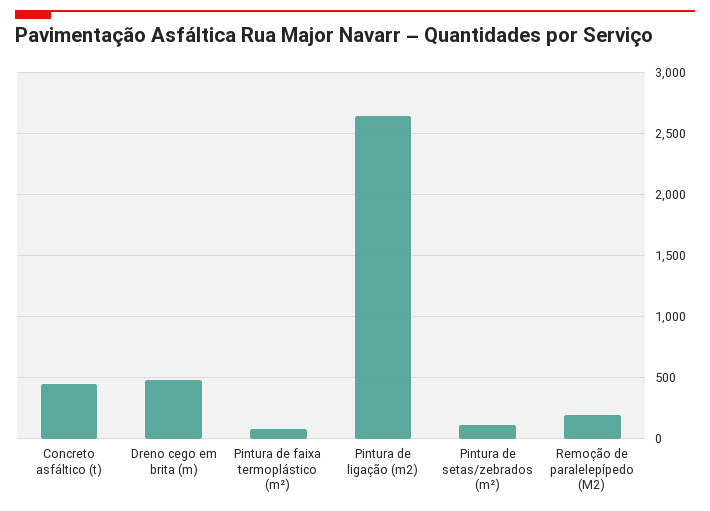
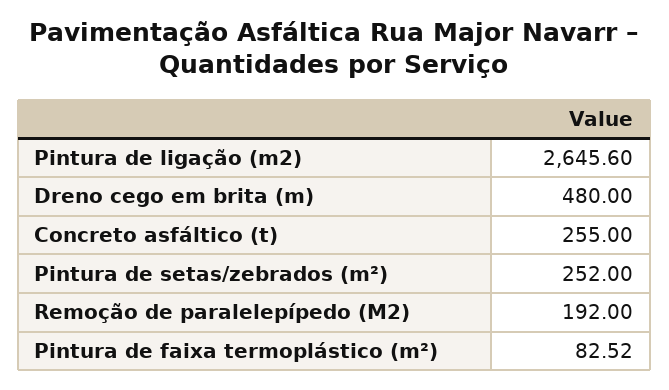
  {
-   "Concreto asfáltico (t)": 450,
+   "Concreto asfáltico (t)": 255,
    "Dreno cego em brita (m)": 480,
    "Pintura de faixa termoplástico (m²)": 82.52,
    "Pintura de ligação (m2)": 2645.6,
-   "Pintura de setas/zebrados (m²)": 100,
+   "Pintura de setas/zebrados (m²)": 252,
    "Remoção de paralelepípedo (M2)": 192
  }

